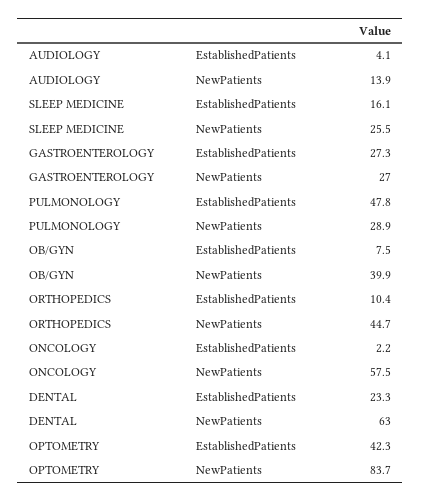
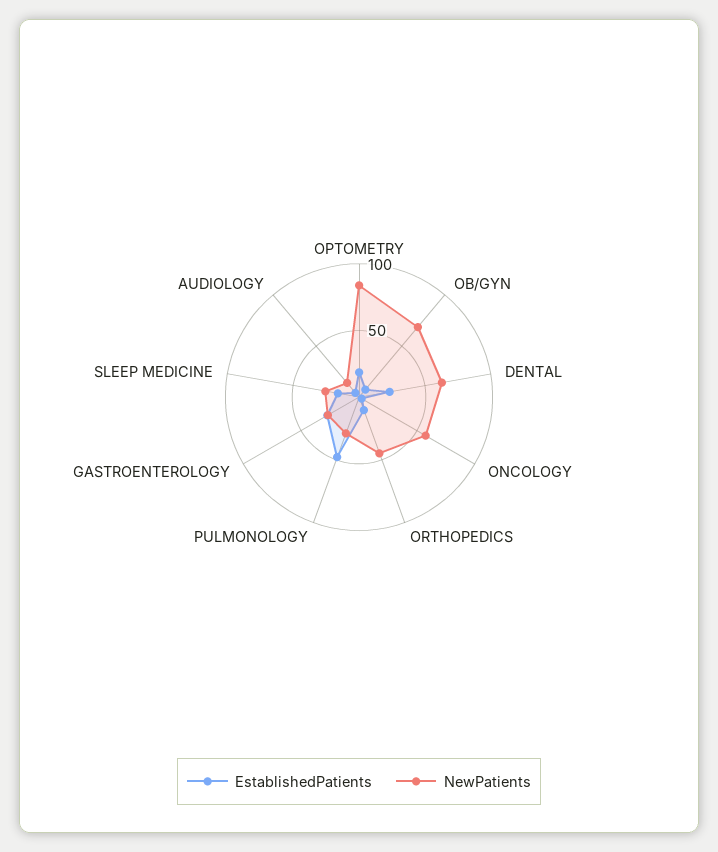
  {
    "EstablishedPatients": {
      "AUDIOLOGY": 4.1,
      "SLEEP MEDICINE": 16.1,
      "GASTROENTEROLOGY": 27.3,
      "PULMONOLOGY": 47.8,
      "OB/GYN": 7.5,
      "ORTHOPEDICS": 10.4,
      "ONCOLOGY": 2.2,
      "DENTAL": 23.3,
-     "OPTOMETRY": 42.3
+     "OPTOMETRY": 20
    },
    "NewPatients": {
      "AUDIOLOGY": 13.9,
      "SLEEP MEDICINE": 25.5,
      "GASTROENTEROLOGY": 27,
      "PULMONOLOGY": 28.9,
-     "OB/GYN": 39.9,
+     "OB/GYN": 70,
      "ORTHOPEDICS": 44.7,
      "ONCOLOGY": 57.5,
      "DENTAL": 63,
      "OPTOMETRY": 83.7
    }
  }

